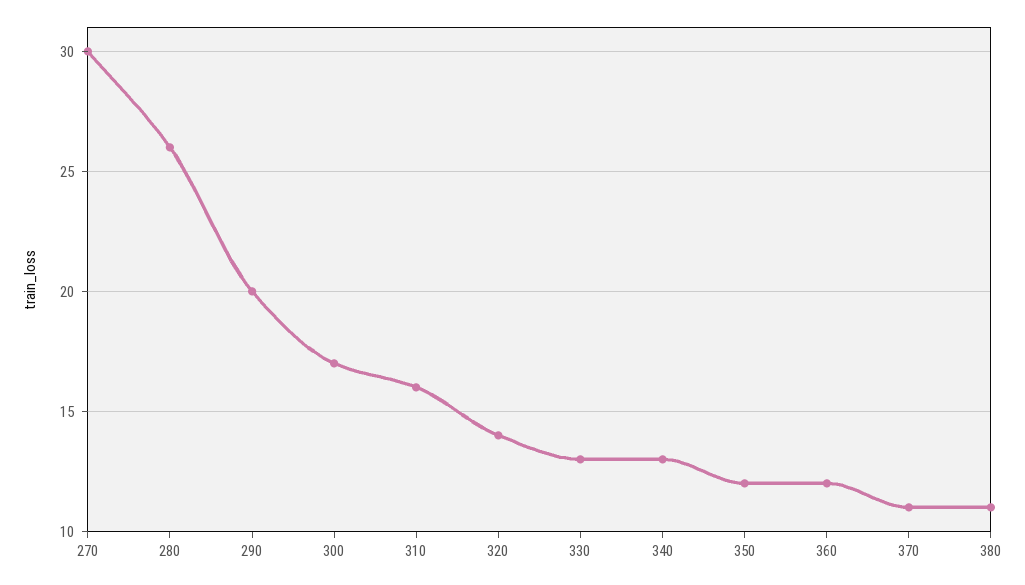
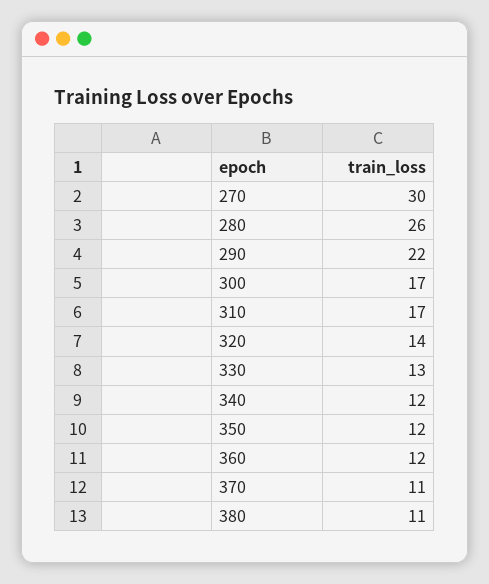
  {
    "270": 30,
    "280": 26,
-   "290": 20,
+   "290": 22,
    "300": 17,
-   "310": 16,
+   "310": 17,
    "320": 14,
    "330": 13,
-   "340": 13,
+   "340": 12,
    "350": 12,
    "360": 12,
    "370": 11,
    "380": 11
  }

